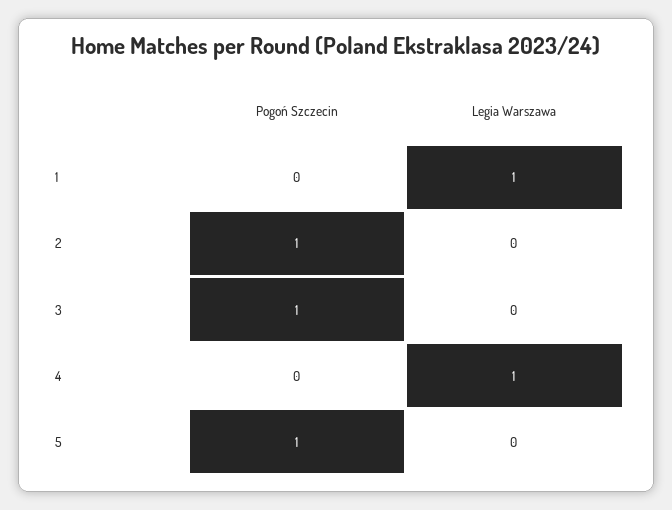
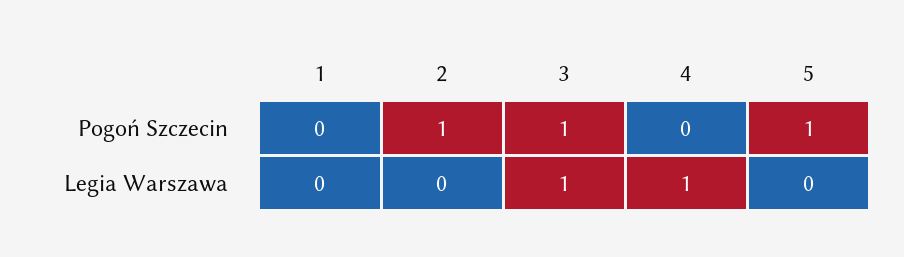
  {
    "Pogoń Szczecin": {
      "1": 0,
      "2": 1,
      "3": 1,
      "4": 0,
      "5": 1
    },
    "Legia Warszawa": {
-     "1": 1,
+     "1": 0,
      "2": 0,
-     "3": 0,
+     "3": 1,
      "4": 1,
      "5": 0
    }
  }

